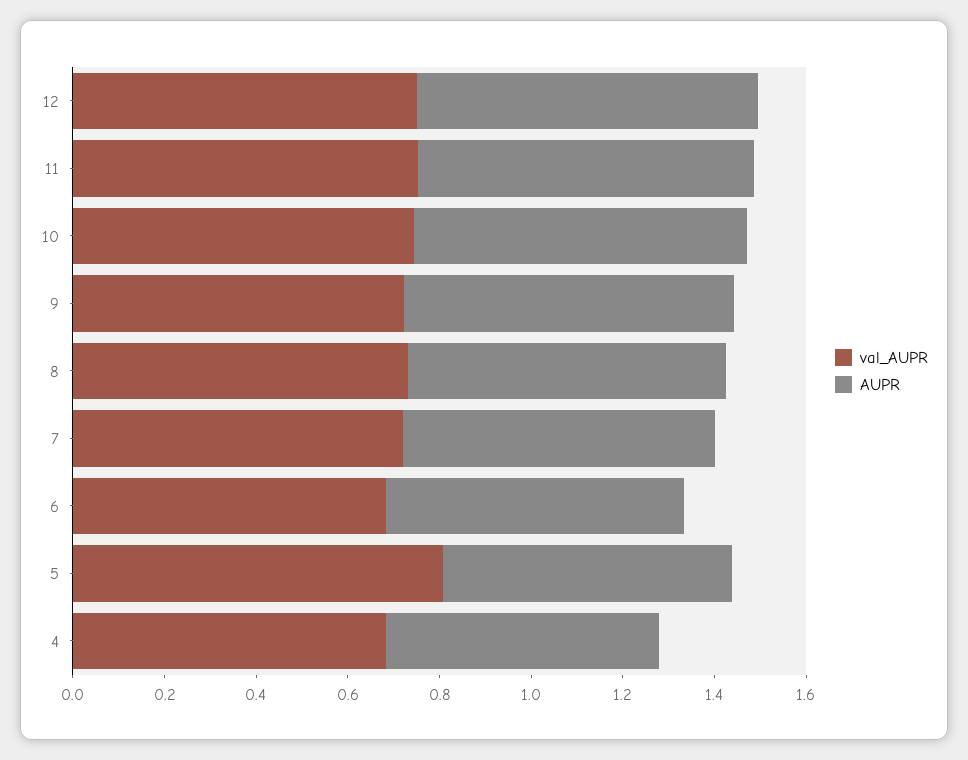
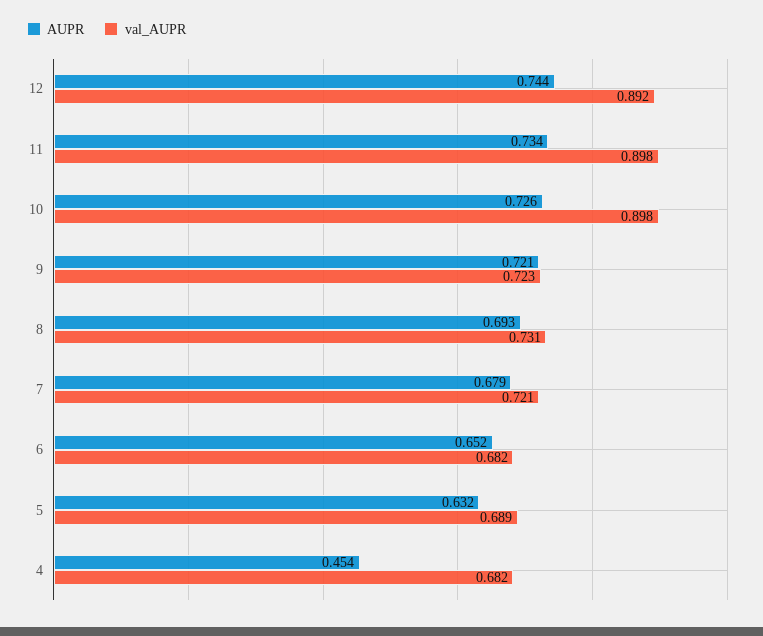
  {
    "val_AUPR": {
-     "12": 0.75,
+     "12": 0.892,
-     "11": 0.75,
+     "11": 0.898,
-     "10": 0.75,
+     "10": 0.898,
      "9": 0.723,
      "8": 0.731,
      "7": 0.721,
      "6": 0.682,
-     "5": 0.8,
+     "5": 0.689,
      "4": 0.682
    },
    "AUPR": {
      "12": 0.744,
      "11": 0.734,
      "10": 0.726,
      "9": 0.721,
      "8": 0.693,
      "7": 0.679,
      "6": 0.652,
      "5": 0.632,
-     "4": 0.6
+     "4": 0.454
    }
  }

